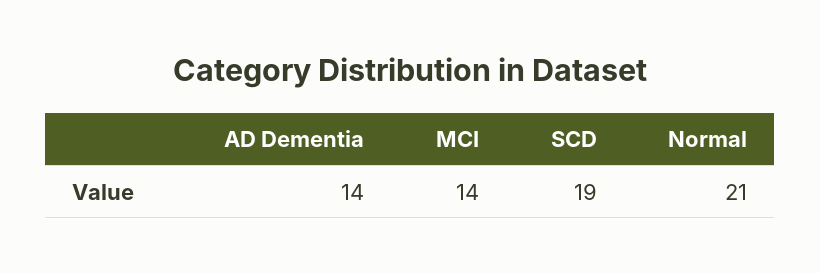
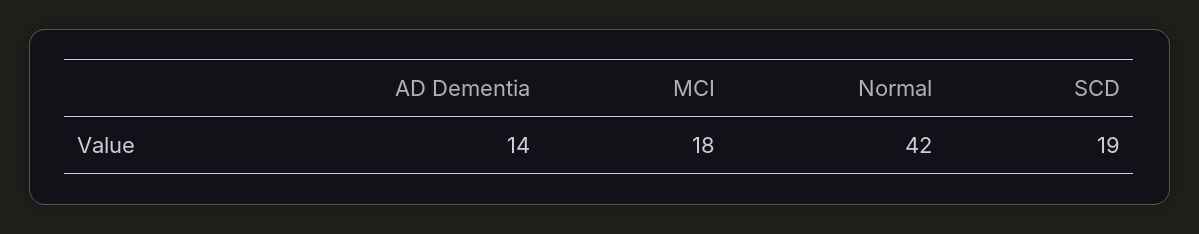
  {
    "AD Dementia": 14,
-   "MCI": 14,
+   "MCI": 18,
    "SCD": 19,
-   "Normal": 21
+   "Normal": 42
  }

